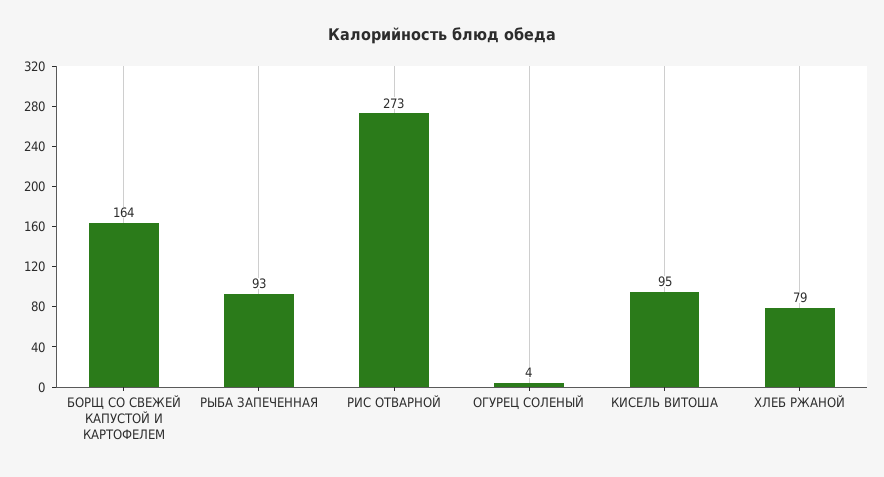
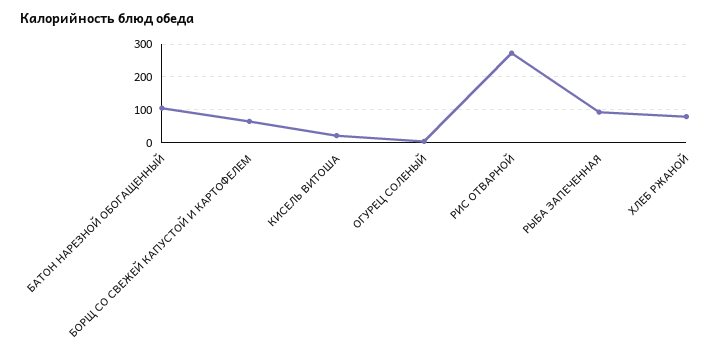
  {
-   "БОРЩ СО СВЕЖЕЙ КАПУСТОЙ И КАРТОФЕЛЕМ": 164,
+   "БОРЩ СО СВЕЖЕЙ КАПУСТОЙ И КАРТОФЕЛЕМ": 60,
    "РЫБА ЗАПЕЧЕННАЯ": 93,
    "РИС ОТВАРНОЙ": 273,
    "ОГУРЕЦ СОЛЕНЫЙ": 4,
-   "КИСЕЛЬ ВИТОША": 95,
+   "КИСЕЛЬ ВИТОША": 20,
-   "ХЛЕБ РЖАНОЙ": 79
+   "ХЛЕБ РЖАНОЙ": 79,
+   "БАТОН НАРЕЗНОЙ ОБОГАЩЕННЫЙ": 100
  }

